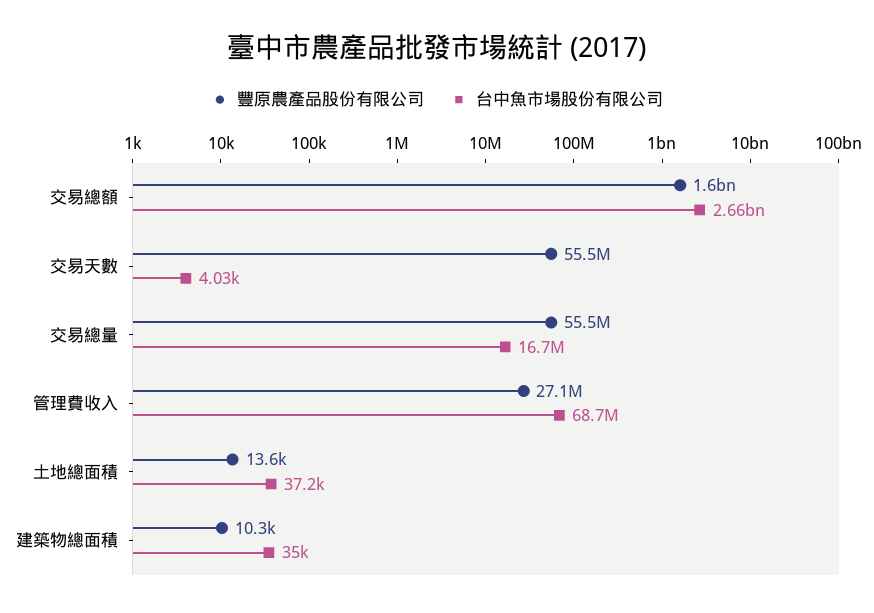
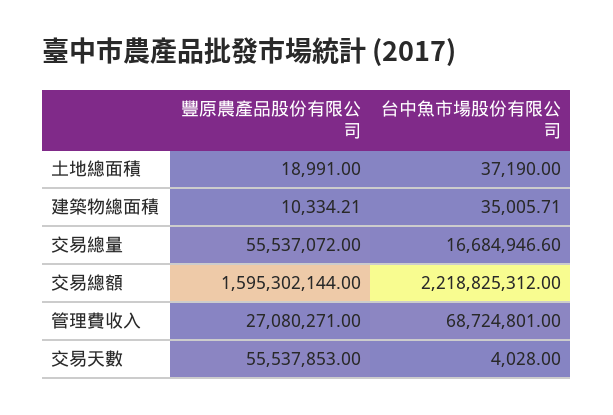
  {
    "豐原農產品股份有限公司": {
      "交易總額": 1595302144,
      "交易天數": 55537853,
      "交易總量": 55537072,
      "管理費收入": 27080271,
-     "土地總面積": 13600,
+     "土地總面積": 18991,
      "建築物總面積": 10334.21
    },
    "台中魚市場股份有限公司": {
-     "交易總額": 2660000000,
+     "交易總額": 2218825312,
      "交易天數": 4028,
      "交易總量": 16684946.6,
      "管理費收入": 68724801,
      "土地總面積": 37190,
      "建築物總面積": 35005.71
    }
  }

